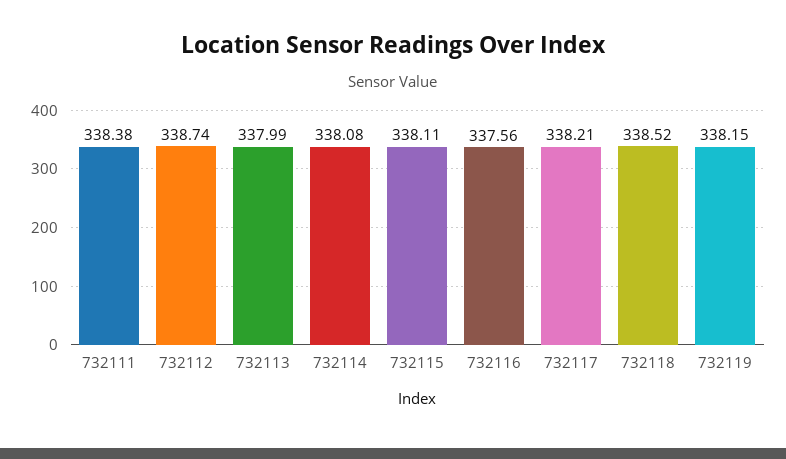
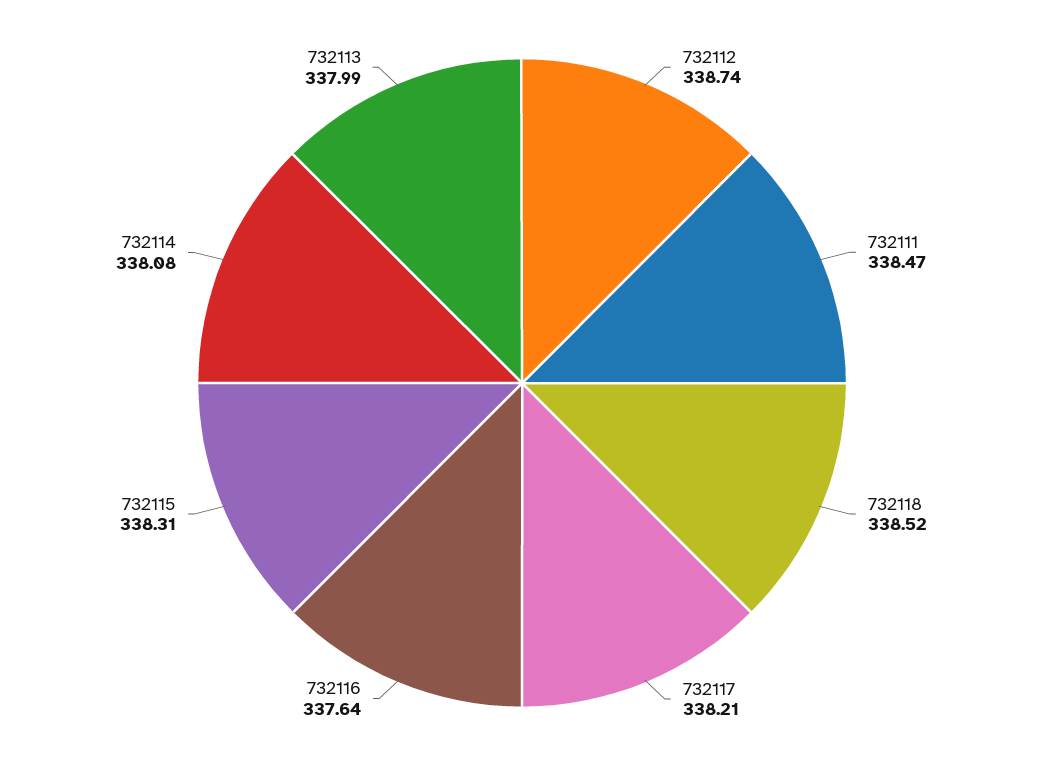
  {
-   "732111": 338.38,
+   "732111": 338.47,
    "732112": 338.74,
    "732113": 337.99,
    "732114": 338.08,
-   "732115": 338.11,
+   "732115": 338.31,
-   "732116": 337.56,
+   "732116": 337.64,
    "732117": 338.21,
-   "732118": 338.52,
+   "732118": 338.52
-   "732119": 338.15
  }

